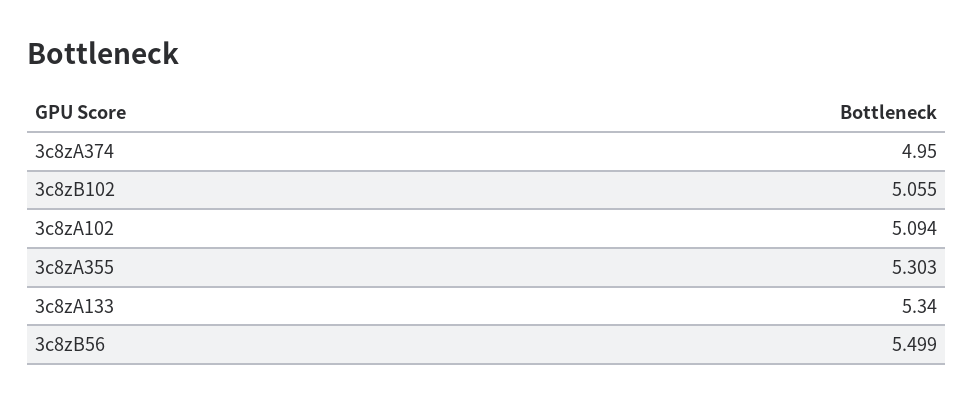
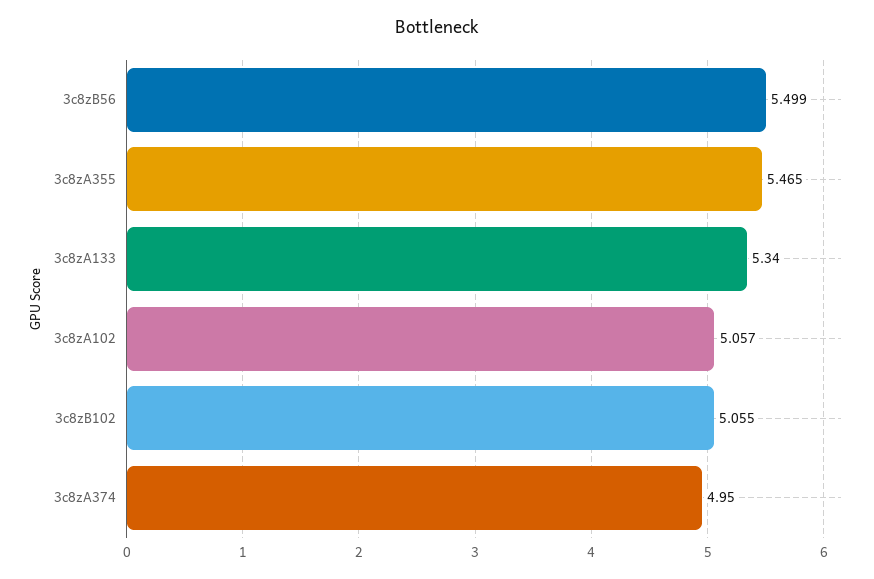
  {
    "3c8zA374": 4.95,
    "3c8zB102": 5.055,
-   "3c8zA102": 5.094,
+   "3c8zA102": 5.057,
-   "3c8zA355": 5.303,
+   "3c8zA355": 5.465,
    "3c8zA133": 5.34,
    "3c8zB56": 5.499
  }

